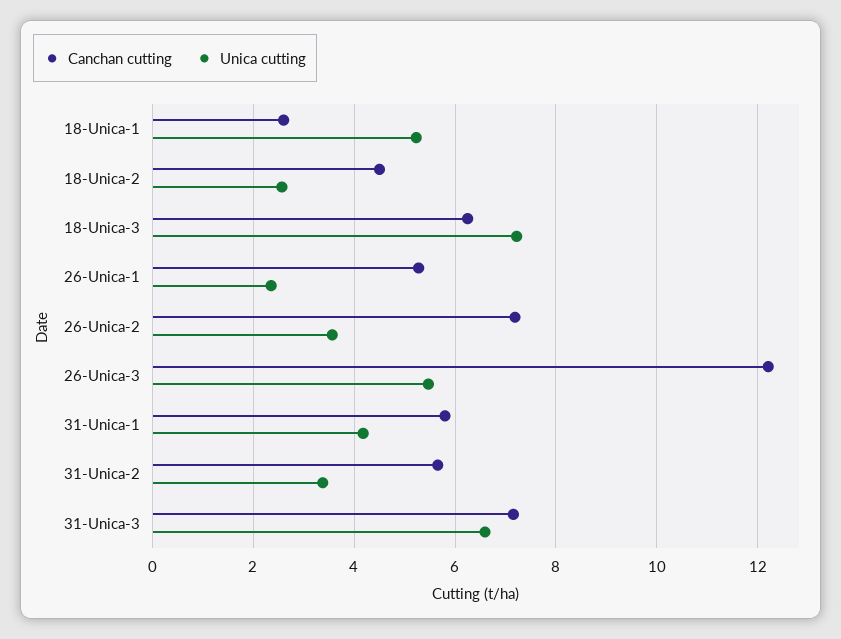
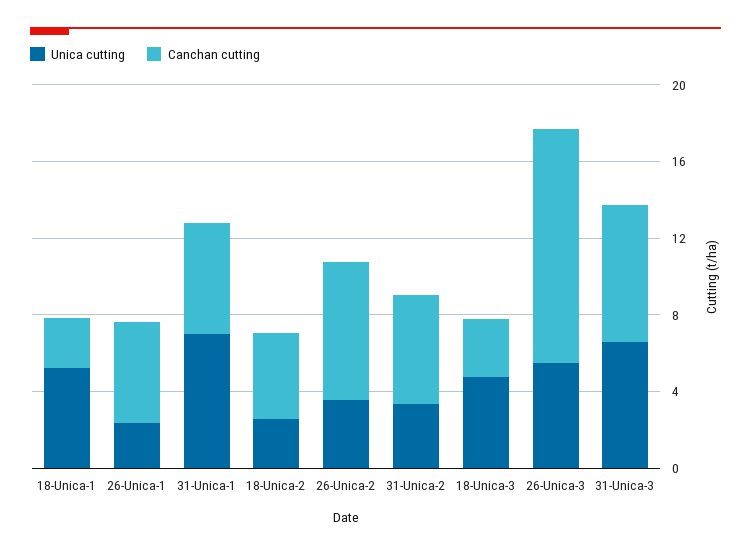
  {
    "Canchan cutting": {
      "18-Unica-1": 2.6,
      "18-Unica-2": 4.6,
-     "18-Unica-3": 6.2,
+     "18-Unica-3": 3,
      "26-Unica-1": 5.2,
      "26-Unica-2": 7.2,
      "26-Unica-3": 12.2,
      "31-Unica-1": 5.8,
      "31-Unica-2": 5.6,
      "31-Unica-3": 7.2
    },
    "Unica cutting": {
      "18-Unica-1": 5.2,
      "18-Unica-2": 2.6,
-     "18-Unica-3": 7.2,
+     "18-Unica-3": 5,
      "26-Unica-1": 2.4,
      "26-Unica-2": 3.6,
      "26-Unica-3": 5.4,
-     "31-Unica-1": 4.2,
+     "31-Unica-1": 7,
      "31-Unica-2": 3.4,
      "31-Unica-3": 6.6
    }
  }

